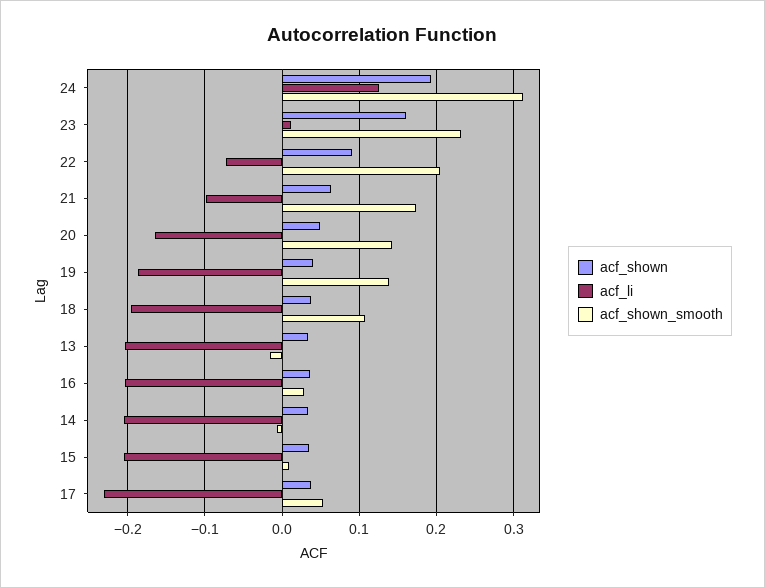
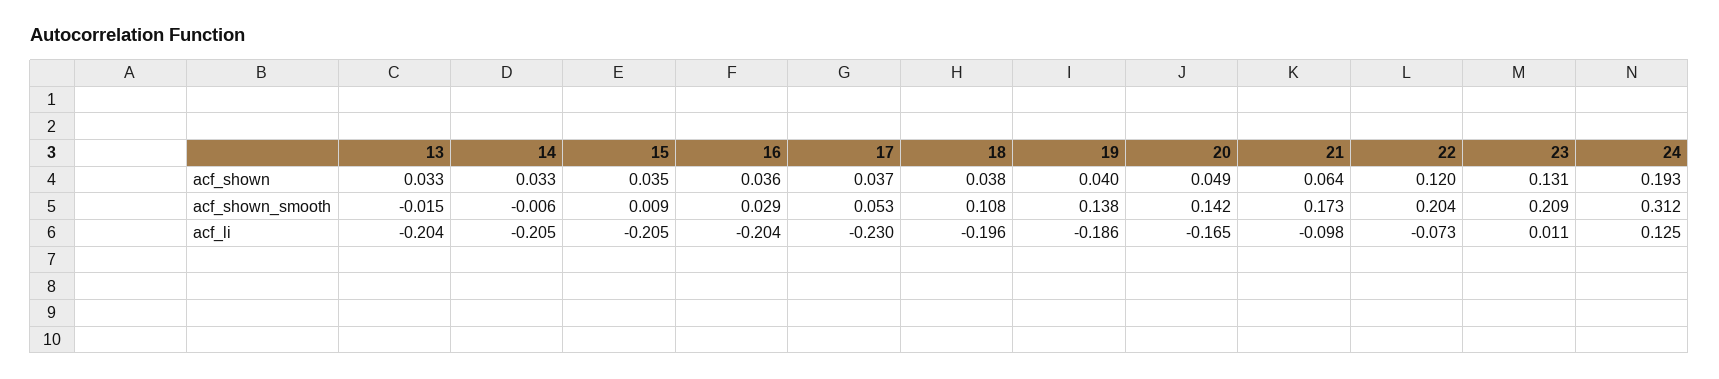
  {
    "acf_shown": {
      "24": 0.193,
-     "23": 0.16,
+     "23": 0.131,
-     "22": 0.09,
+     "22": 0.12,
      "21": 0.064,
      "20": 0.049,
      "19": 0.04,
      "18": 0.038,
      "13": 0.033,
      "16": 0.036,
      "14": 0.033,
      "15": 0.035,
      "17": 0.037
    },
    "acf_li": {
      "24": 0.125,
      "23": 0.011,
      "22": -0.073,
      "21": -0.098,
      "20": -0.165,
      "19": -0.186,
      "18": -0.196,
      "13": -0.204,
      "16": -0.204,
      "14": -0.205,
      "15": -0.205,
      "17": -0.23
    },
    "acf_shown_smooth": {
      "24": 0.312,
-     "23": 0.23,
+     "23": 0.209,
      "22": 0.204,
      "21": 0.173,
      "20": 0.142,
      "19": 0.138,
      "18": 0.108,
      "13": -0.015,
      "16": 0.029,
      "14": -0.006,
      "15": 0.009,
      "17": 0.053
    }
  }

